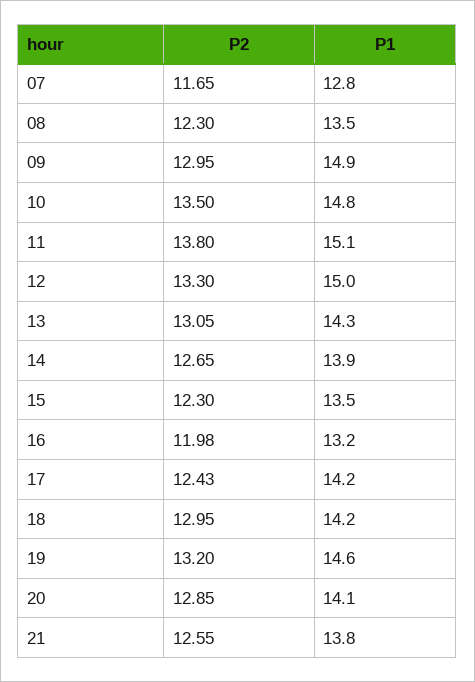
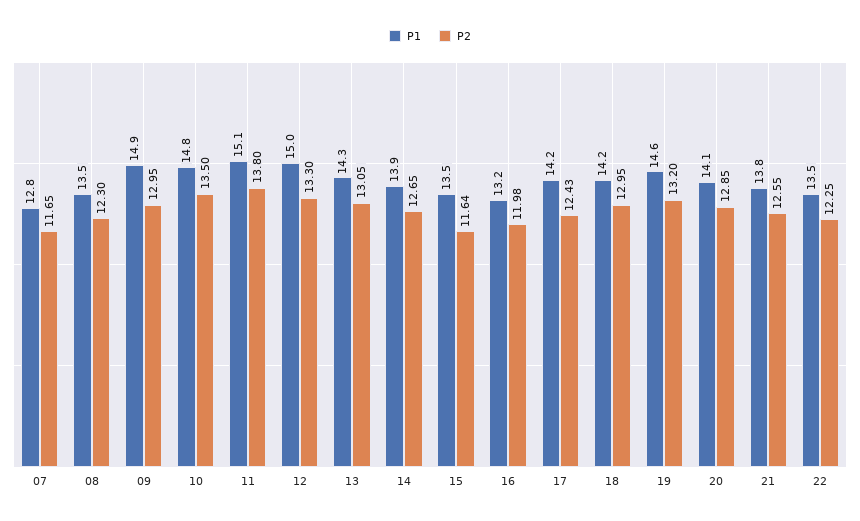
  {
    "P2": {
      "07": 11.65,
      "08": 12.3,
      "09": 12.95,
      "10": 13.5,
      "11": 13.8,
      "12": 13.3,
      "13": 13.05,
      "14": 12.65,
-     "15": 12.3,
+     "15": 11.64,
      "16": 11.98,
      "17": 12.43,
      "18": 12.95,
      "19": 13.2,
      "20": 12.85,
-     "21": 12.55
+     "21": 12.55,
+     "22": 12.25
    },
    "P1": {
      "07": 12.8,
      "08": 13.5,
      "09": 14.9,
      "10": 14.8,
      "11": 15.1,
      "12": 15,
      "13": 14.3,
      "14": 13.9,
      "15": 13.5,
      "16": 13.2,
      "17": 14.2,
      "18": 14.2,
      "19": 14.6,
      "20": 14.1,
-     "21": 13.8
+     "21": 13.8,
+     "22": 13.5
    }
  }

